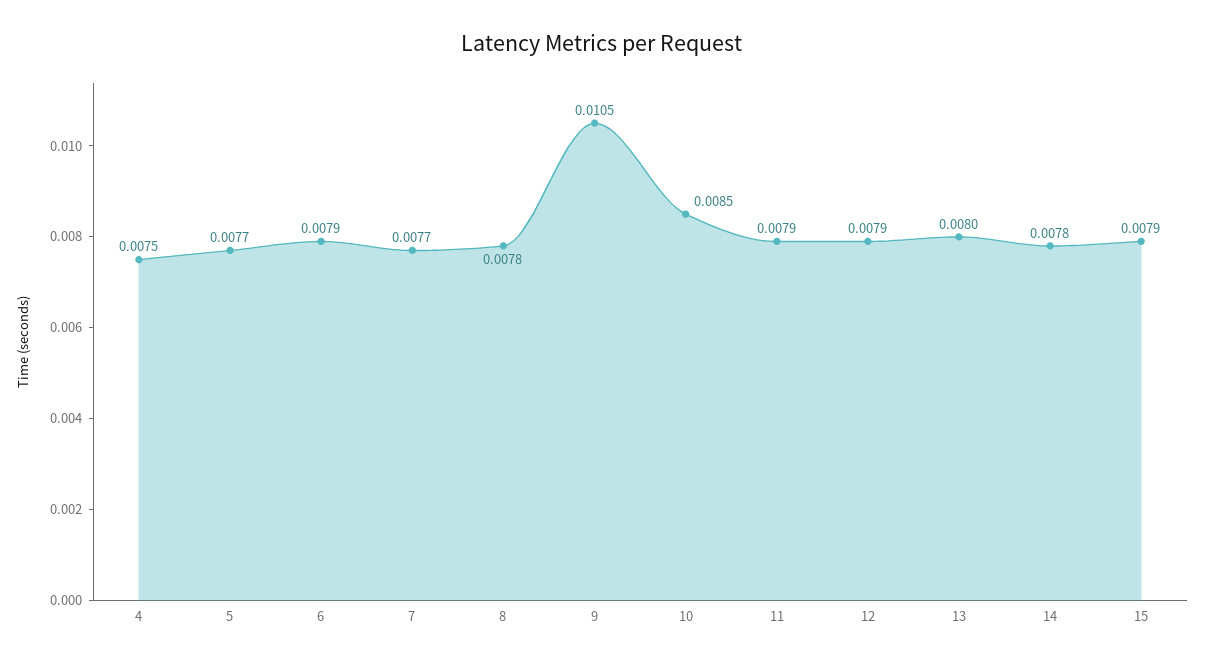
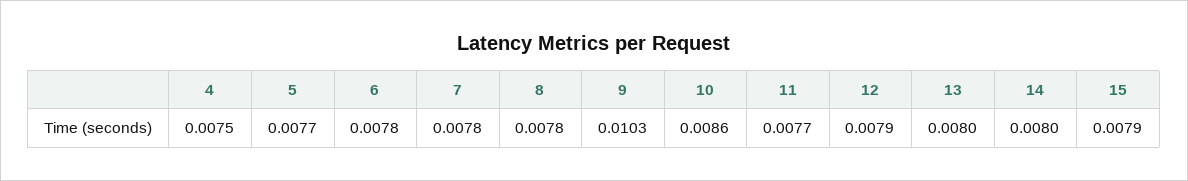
  {
    "4": 0.0075,
    "5": 0.0077,
-   "6": 0.0079,
+   "6": 0.0078,
-   "7": 0.0077,
+   "7": 0.0078,
    "8": 0.0078,
-   "9": 0.0105,
+   "9": 0.0103,
-   "10": 0.0085,
+   "10": 0.0086,
-   "11": 0.0079,
+   "11": 0.0077,
    "12": 0.0079,
    "13": 0.008,
-   "14": 0.0078,
+   "14": 0.008,
    "15": 0.0079
  }

